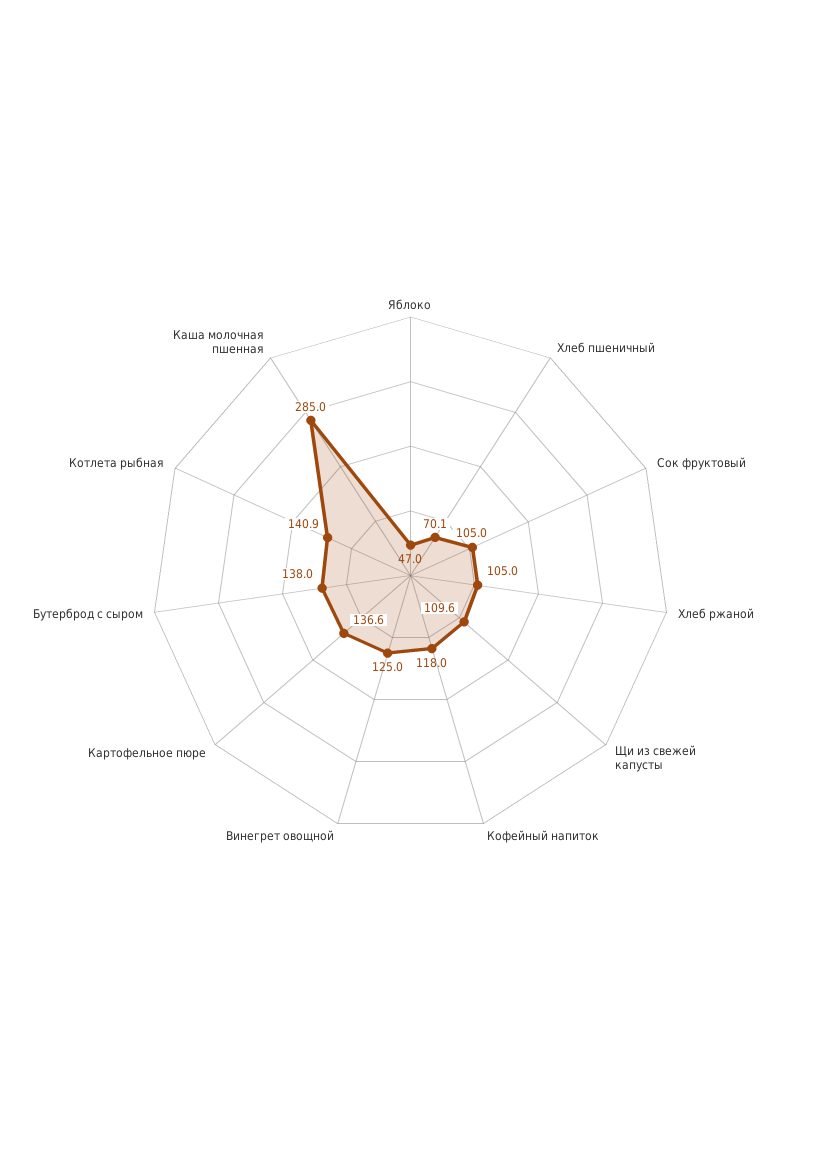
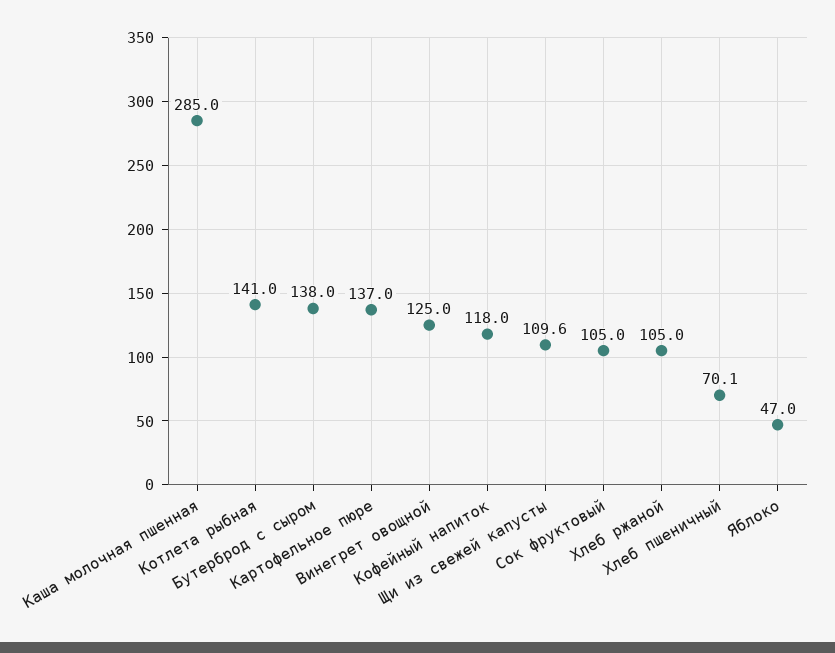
  {
    "Яблоко": 47,
    "Хлеб пшеничный": 70.1,
    "Сок фруктовый": 105,
    "Хлеб ржаной": 105,
    "Щи из свежей капусты": 109.6,
    "Кофейный напиток": 118,
    "Винегрет овощной": 125,
-   "Картофельное пюре": 136.6,
+   "Картофельное пюре": 137,
    "Бутерброд с сыром": 138,
-   "Котлета рыбная": 140.9,
+   "Котлета рыбная": 141,
    "Каша молочная пшенная": 285
  }

